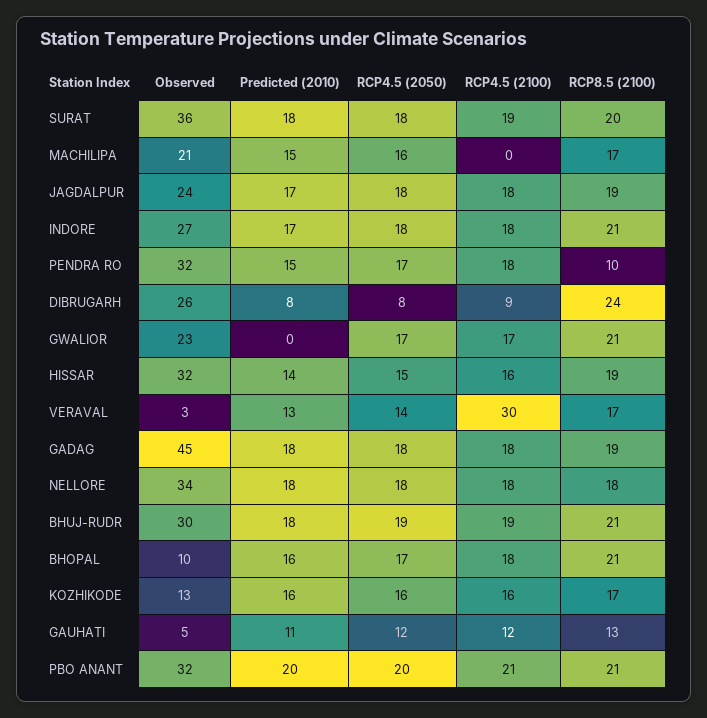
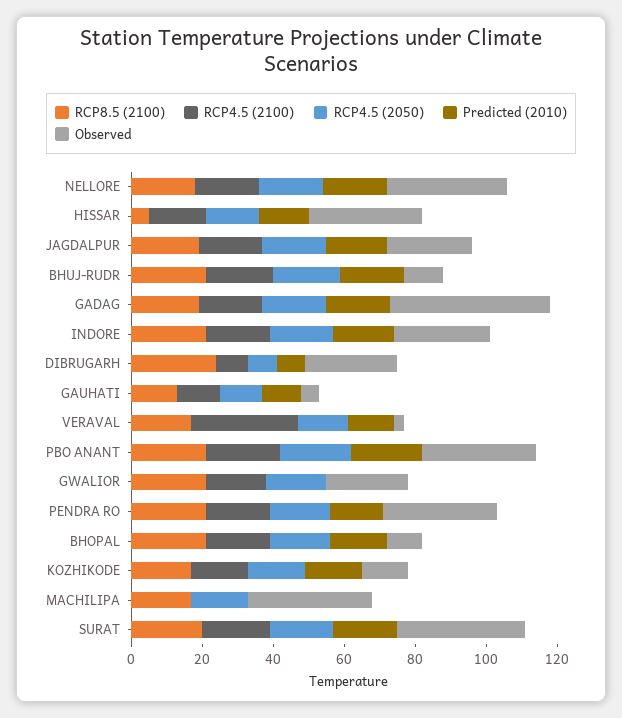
  {
    "Observed": {
      "SURAT": 36,
-     "MACHILIPA": 21,
+     "MACHILIPA": 35,
      "JAGDALPUR": 24,
      "INDORE": 27,
      "PENDRA RO": 32,
      "DIBRUGARH": 26,
      "GWALIOR": 23,
      "HISSAR": 32,
      "VERAVAL": 3,
      "GADAG": 45,
      "NELLORE": 34,
-     "BHUJ-RUDR": 30,
+     "BHUJ-RUDR": 10,
      "BHOPAL": 10,
      "KOZHIKODE": 13,
      "GAUHATI": 5,
      "PBO ANANT": 32
    },
    "Predicted (2010)": {
      "SURAT": 18,
-     "MACHILIPA": 15,
+     "MACHILIPA": 0,
      "JAGDALPUR": 17,
      "INDORE": 17,
      "PENDRA RO": 15,
      "DIBRUGARH": 8,
      "GWALIOR": 0,
      "HISSAR": 14,
      "VERAVAL": 13,
      "GADAG": 18,
      "NELLORE": 18,
      "BHUJ-RUDR": 18,
      "BHOPAL": 16,
      "KOZHIKODE": 16,
      "GAUHATI": 11,
      "PBO ANANT": 20
    },
    "RCP4.5 (2050)": {
      "SURAT": 18,
      "MACHILIPA": 16,
      "JAGDALPUR": 18,
      "INDORE": 18,
      "PENDRA RO": 17,
      "DIBRUGARH": 8,
      "GWALIOR": 17,
      "HISSAR": 15,
      "VERAVAL": 14,
      "GADAG": 18,
      "NELLORE": 18,
      "BHUJ-RUDR": 19,
      "BHOPAL": 17,
      "KOZHIKODE": 16,
      "GAUHATI": 12,
      "PBO ANANT": 20
    },
    "RCP4.5 (2100)": {
      "SURAT": 19,
      "MACHILIPA": 0,
      "JAGDALPUR": 18,
      "INDORE": 18,
      "PENDRA RO": 18,
      "DIBRUGARH": 9,
      "GWALIOR": 17,
      "HISSAR": 16,
      "VERAVAL": 30,
      "GADAG": 18,
      "NELLORE": 18,
      "BHUJ-RUDR": 19,
      "BHOPAL": 18,
      "KOZHIKODE": 16,
      "GAUHATI": 12,
      "PBO ANANT": 21
    },
    "RCP8.5 (2100)": {
      "SURAT": 20,
      "MACHILIPA": 17,
      "JAGDALPUR": 19,
      "INDORE": 21,
-     "PENDRA RO": 10,
+     "PENDRA RO": 20,
      "DIBRUGARH": 24,
      "GWALIOR": 21,
-     "HISSAR": 19,
+     "HISSAR": 5,
      "VERAVAL": 17,
      "GADAG": 19,
      "NELLORE": 18,
      "BHUJ-RUDR": 21,
      "BHOPAL": 21,
      "KOZHIKODE": 17,
      "GAUHATI": 13,
      "PBO ANANT": 21
    }
  }

